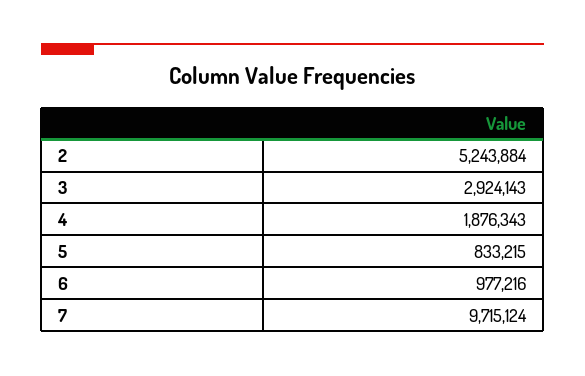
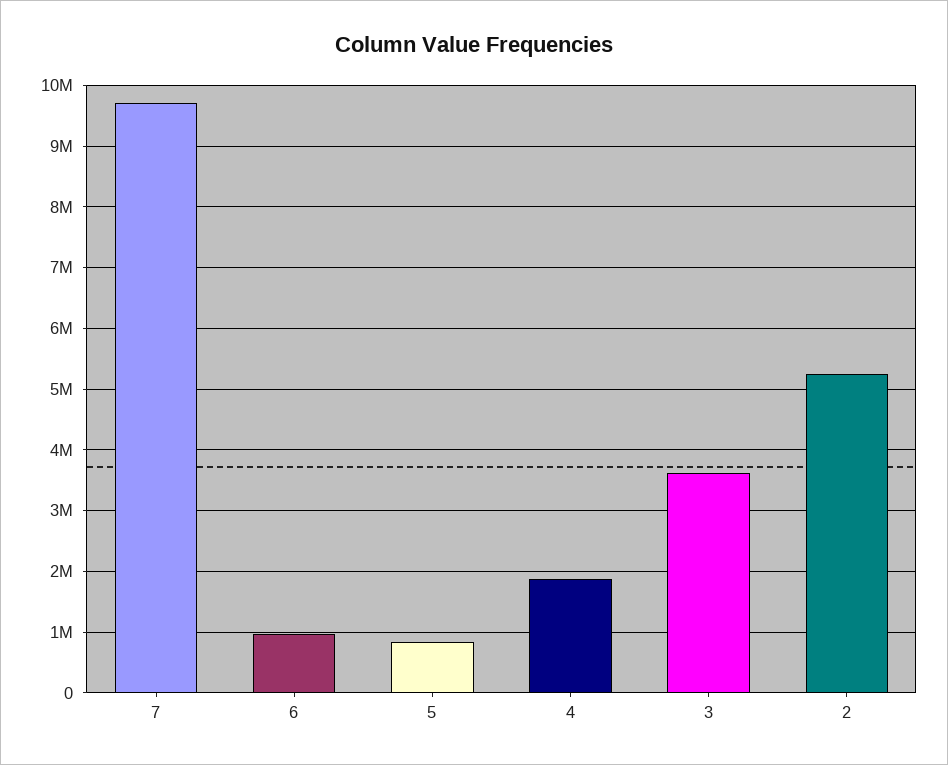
  {
    "2": 5243884,
-   "3": 2924143,
+   "3": 3600000,
    "4": 1876343,
    "5": 833215,
    "6": 977216,
    "7": 9715124
  }

